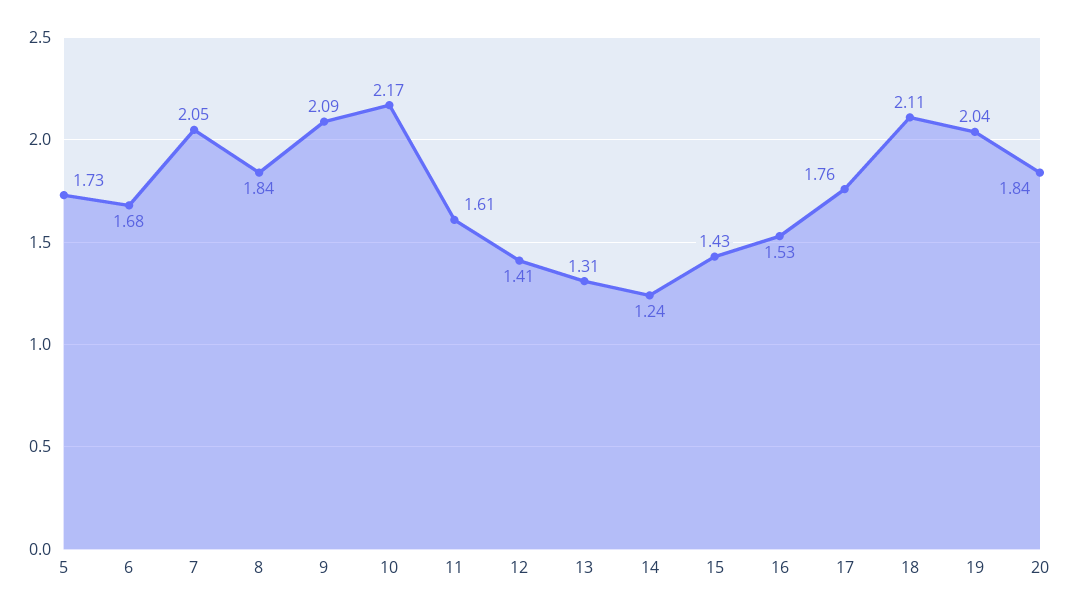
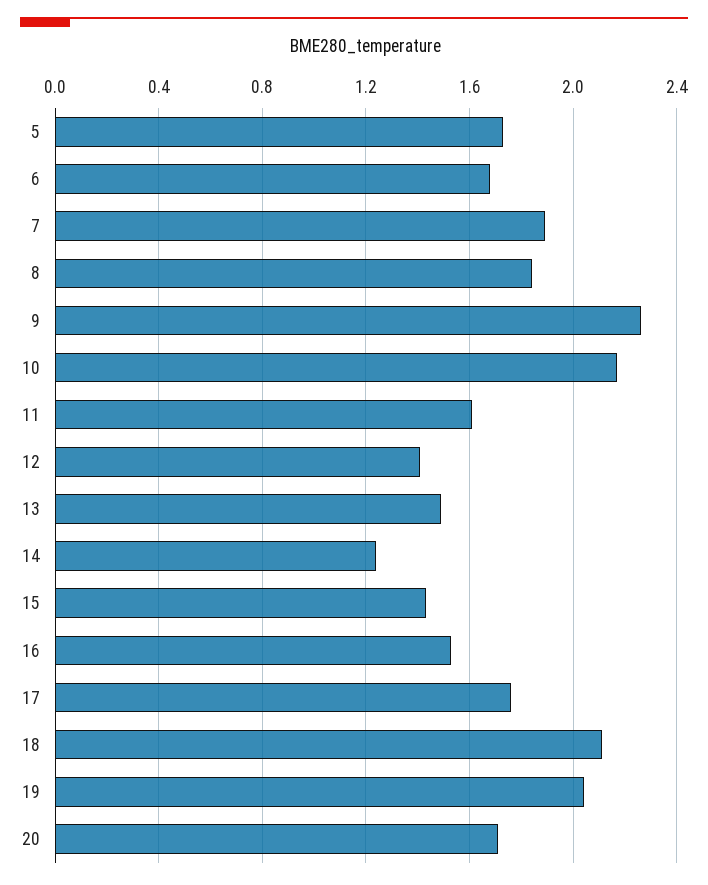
  {
    "5": 1.73,
    "6": 1.68,
-   "7": 2.05,
+   "7": 1.9,
    "8": 1.84,
-   "9": 2.09,
+   "9": 2.25,
    "10": 2.17,
    "11": 1.61,
    "12": 1.41,
-   "13": 1.31,
+   "13": 1.5,
    "14": 1.24,
    "15": 1.43,
    "16": 1.53,
    "17": 1.76,
    "18": 2.11,
    "19": 2.04,
-   "20": 1.84
+   "20": 1.7
  }

